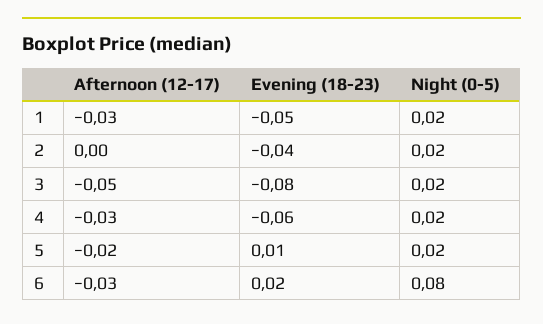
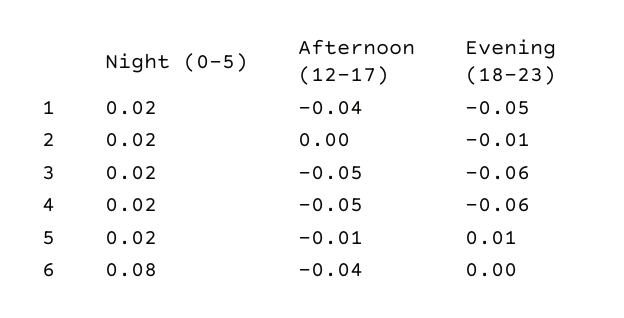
  {
    "Afternoon (12-17)": {
-     "1": -0.03,
+     "1": -0.04,
      "2": 0,
      "3": -0.05,
-     "4": -0.03,
+     "4": -0.05,
-     "5": -0.02,
+     "5": -0.01,
-     "6": -0.03
+     "6": -0.04
    },
    "Evening (18-23)": {
      "1": -0.05,
-     "2": -0.04,
+     "2": -0.01,
-     "3": -0.08,
+     "3": -0.06,
      "4": -0.06,
      "5": 0.01,
-     "6": 0.02
+     "6": 0
    },
    "Night (0-5)": {
      "1": 0.02,
      "2": 0.02,
      "3": 0.02,
      "4": 0.02,
      "5": 0.02,
      "6": 0.08
    }
  }

